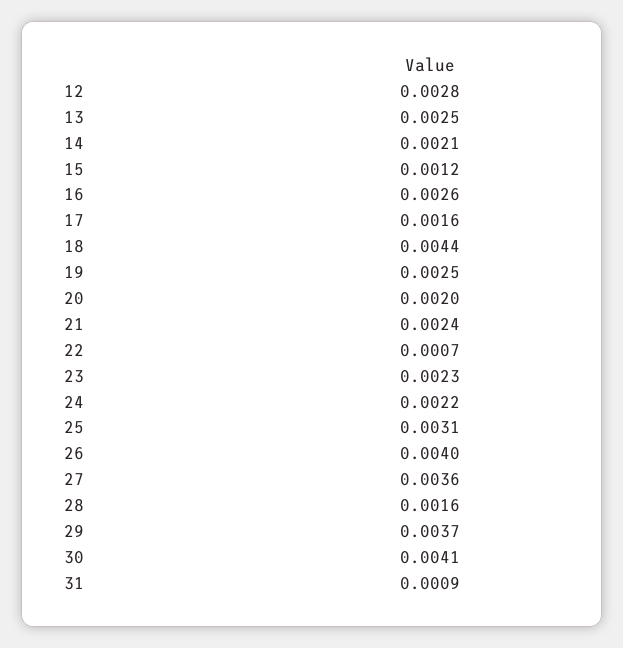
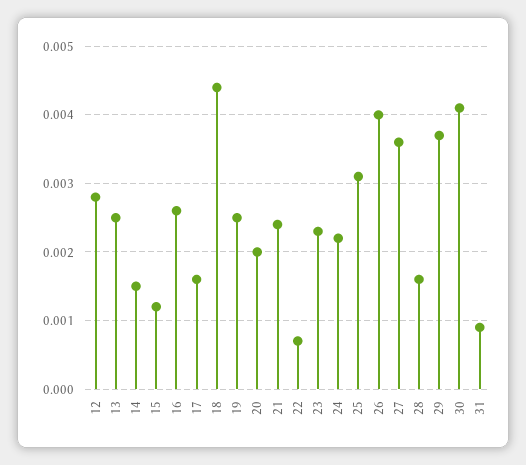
  {
    "12": 0.0028,
    "13": 0.0025,
-   "14": 0.0021,
+   "14": 0.0015,
    "15": 0.0012,
    "16": 0.0026,
    "17": 0.0016,
    "18": 0.0044,
    "19": 0.0025,
    "20": 0.002,
    "21": 0.0024,
    "22": 0.0007,
    "23": 0.0023,
    "24": 0.0022,
    "25": 0.0031,
    "26": 0.004,
    "27": 0.0036,
    "28": 0.0016,
    "29": 0.0037,
    "30": 0.0041,
    "31": 0.0009
  }

